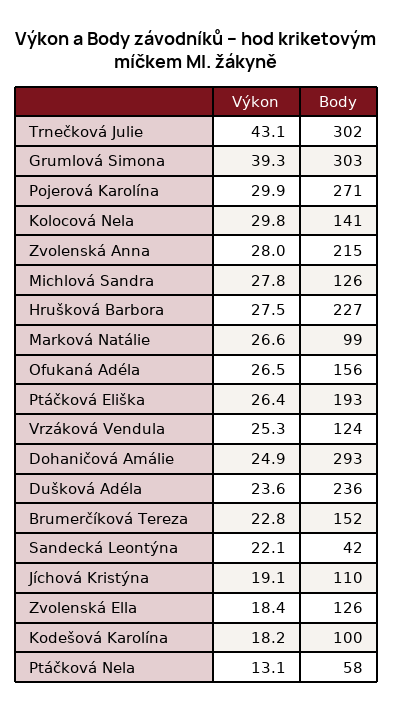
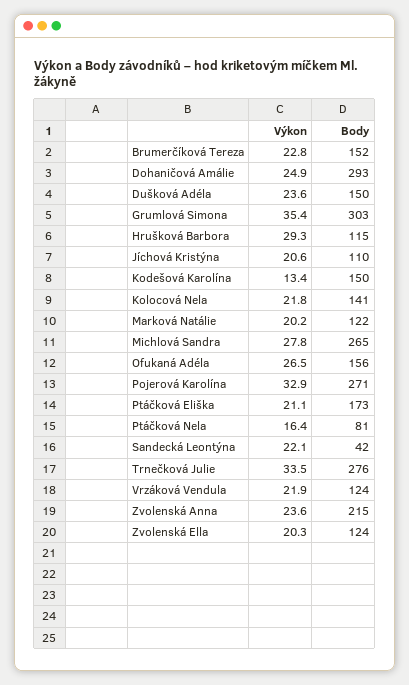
  {
    "Výkon": {
-     "Trnečková Julie": 43.1,
+     "Trnečková Julie": 33.5,
-     "Grumlová Simona": 39.3,
+     "Grumlová Simona": 35.4,
-     "Pojerová Karolína": 29.9,
+     "Pojerová Karolína": 32.9,
-     "Kolocová Nela": 29.8,
+     "Kolocová Nela": 21.8,
-     "Zvolenská Anna": 28,
+     "Zvolenská Anna": 23.6,
      "Michlová Sandra": 27.8,
-     "Hrušková Barbora": 27.5,
+     "Hrušková Barbora": 29.3,
-     "Marková Natálie": 26.6,
+     "Marková Natálie": 20.2,
      "Ofukaná Adéla": 26.5,
-     "Ptáčková Eliška": 26.4,
+     "Ptáčková Eliška": 21.1,
-     "Vrzáková Vendula": 25.3,
+     "Vrzáková Vendula": 21.9,
      "Dohaničová Amálie": 24.9,
      "Dušková Adéla": 23.6,
      "Brumerčíková Tereza": 22.8,
      "Sandecká Leontýna": 22.1,
-     "Jíchová Kristýna": 19.1,
+     "Jíchová Kristýna": 20.6,
-     "Zvolenská Ella": 18.4,
+     "Zvolenská Ella": 20.3,
-     "Kodešová Karolína": 18.2,
+     "Kodešová Karolína": 13.4,
-     "Ptáčková Nela": 13.1
+     "Ptáčková Nela": 16.4
    },
    "Body": {
-     "Trnečková Julie": 302,
+     "Trnečková Julie": 276,
      "Grumlová Simona": 303,
      "Pojerová Karolína": 271,
      "Kolocová Nela": 141,
      "Zvolenská Anna": 215,
-     "Michlová Sandra": 126,
+     "Michlová Sandra": 265,
-     "Hrušková Barbora": 227,
+     "Hrušková Barbora": 115,
-     "Marková Natálie": 99,
+     "Marková Natálie": 122,
      "Ofukaná Adéla": 156,
-     "Ptáčková Eliška": 193,
+     "Ptáčková Eliška": 173,
      "Vrzáková Vendula": 124,
      "Dohaničová Amálie": 293,
-     "Dušková Adéla": 236,
+     "Dušková Adéla": 150,
      "Brumerčíková Tereza": 152,
      "Sandecká Leontýna": 42,
      "Jíchová Kristýna": 110,
-     "Zvolenská Ella": 126,
+     "Zvolenská Ella": 124,
-     "Kodešová Karolína": 100,
+     "Kodešová Karolína": 150,
-     "Ptáčková Nela": 58
+     "Ptáčková Nela": 81
    }
  }

